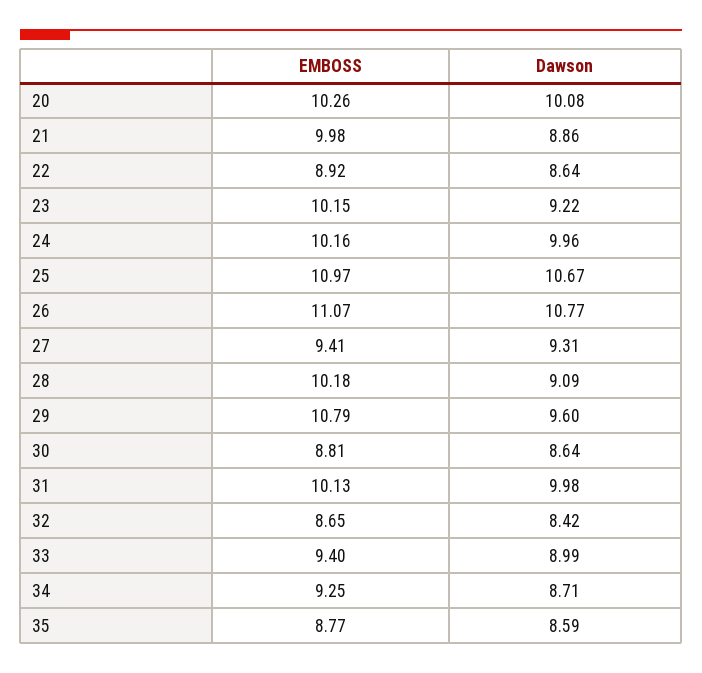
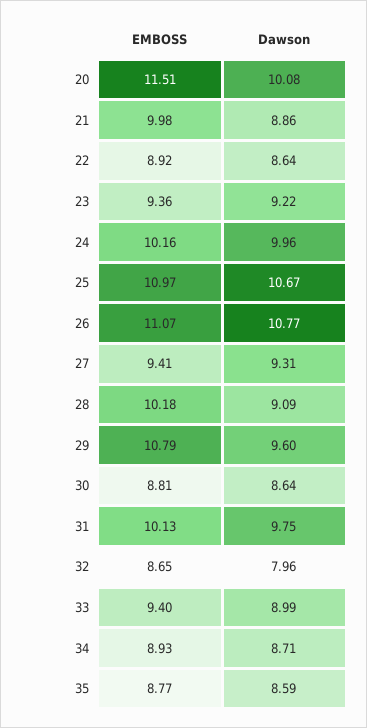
  {
    "EMBOSS": {
-     "20": 10.26,
+     "20": 11.51,
      "21": 9.98,
      "22": 8.92,
-     "23": 10.15,
+     "23": 9.36,
      "24": 10.16,
      "25": 10.97,
      "26": 11.07,
      "27": 9.41,
      "28": 10.18,
      "29": 10.79,
      "30": 8.81,
      "31": 10.13,
      "32": 8.65,
      "33": 9.4,
-     "34": 9.25,
+     "34": 8.93,
      "35": 8.77
    },
    "Dawson": {
      "20": 10.08,
      "21": 8.86,
      "22": 8.64,
      "23": 9.22,
      "24": 9.96,
      "25": 10.67,
      "26": 10.77,
      "27": 9.31,
      "28": 9.09,
      "29": 9.6,
      "30": 8.64,
-     "31": 9.98,
+     "31": 9.75,
-     "32": 8.42,
+     "32": 7.96,
      "33": 8.99,
      "34": 8.71,
      "35": 8.59
    }
  }

